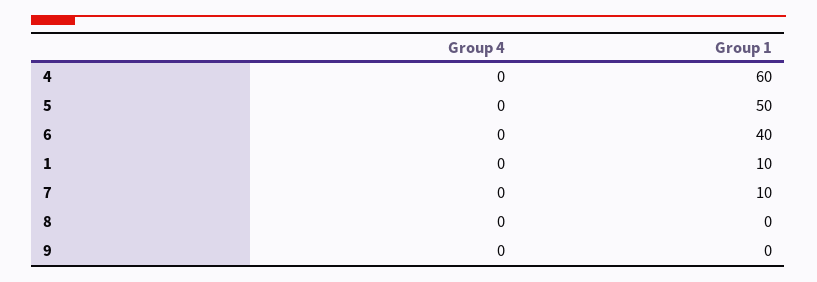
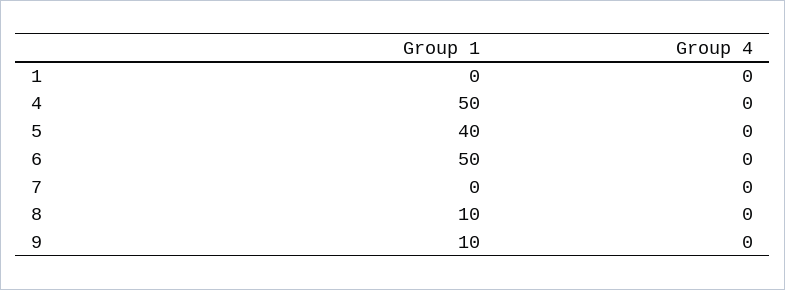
  {
    "Group 4": {
      "4": 0,
      "5": 0,
      "6": 0,
      "1": 0,
      "7": 0,
      "8": 0,
      "9": 0
    },
    "Group 1": {
-     "4": 60,
+     "4": 50,
-     "5": 50,
+     "5": 40,
-     "6": 40,
+     "6": 50,
-     "1": 10,
+     "1": 0,
-     "7": 10,
+     "7": 0,
-     "8": 0,
+     "8": 10,
-     "9": 0
+     "9": 10
    }
  }

